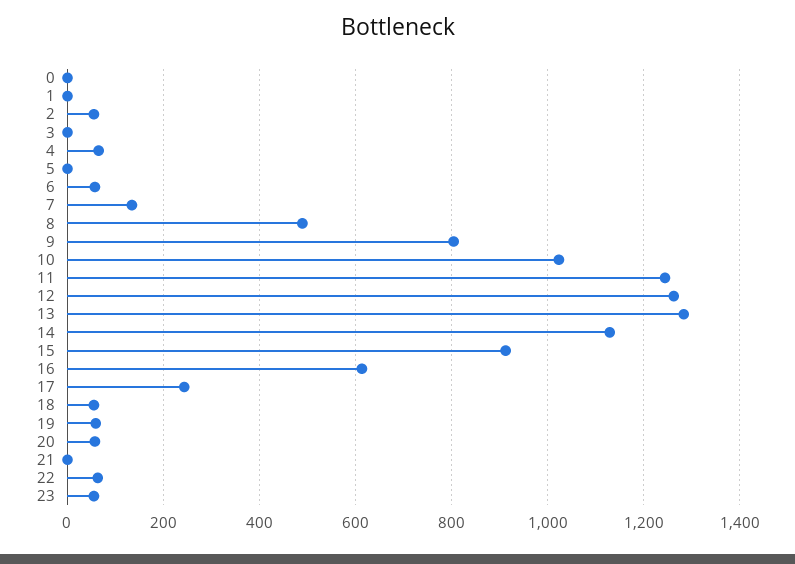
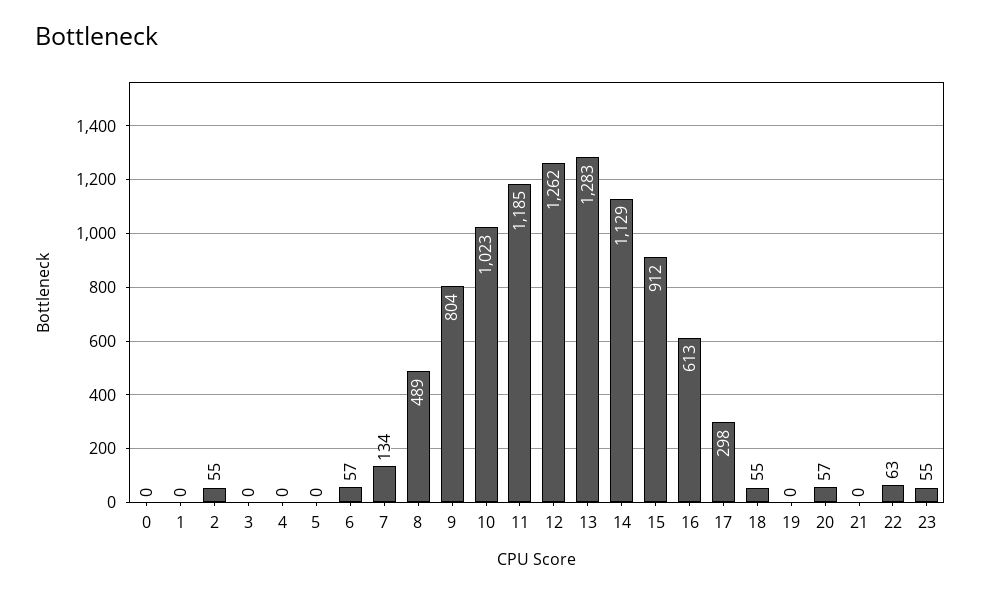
  {
    "0": 0,
    "1": 0,
    "2": 55,
    "3": 0,
-   "4": 60,
+   "4": 0,
    "5": 0,
    "6": 57,
    "7": 134,
    "8": 489,
    "9": 804,
    "10": 1023,
-   "11": 1240,
+   "11": 1185,
    "12": 1262,
    "13": 1283,
    "14": 1129,
    "15": 912,
    "16": 613,
-   "17": 240,
+   "17": 298,
    "18": 55,
-   "19": 60,
+   "19": 0,
    "20": 57,
    "21": 0,
    "22": 63,
    "23": 55
  }

